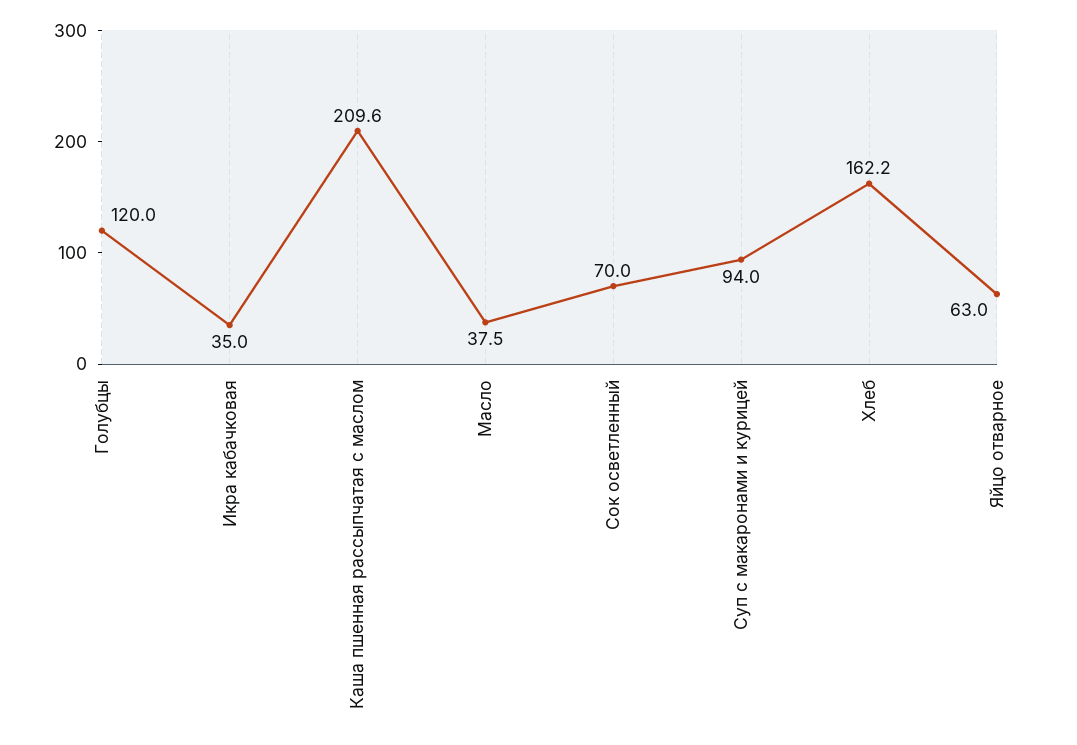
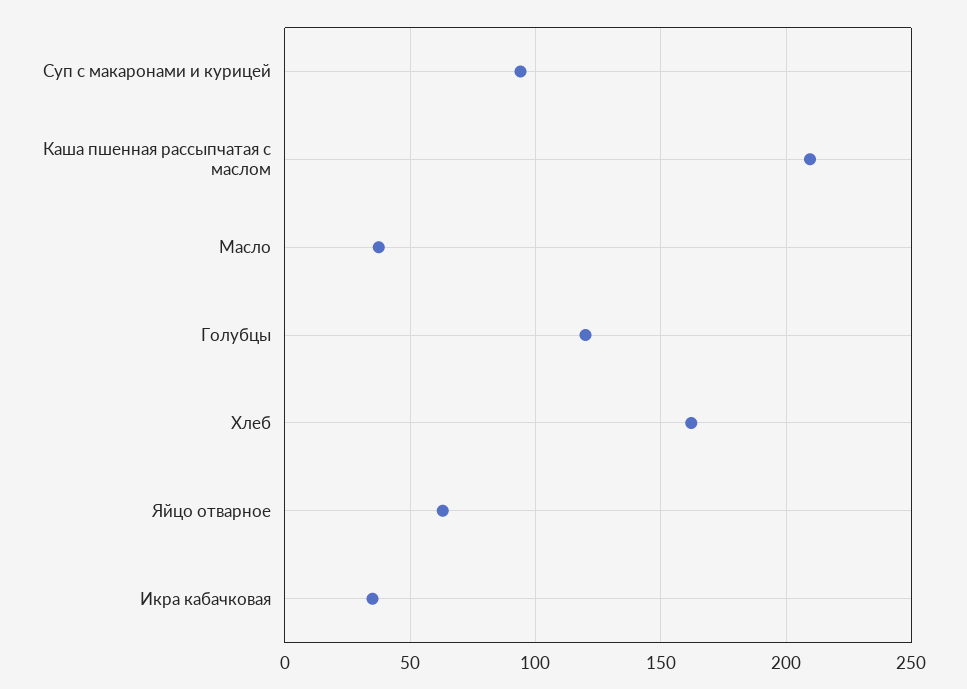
  {
    "Голубцы": 120,
    "Икра кабачковая": 35,
    "Каша пшенная рассыпчатая с маслом": 209.6,
    "Масло": 37.5,
-   "Сок осветленный": 70,
    "Суп с макаронами и курицей": 94,
    "Хлеб": 162.2,
    "Яйцо отварное": 63
  }

